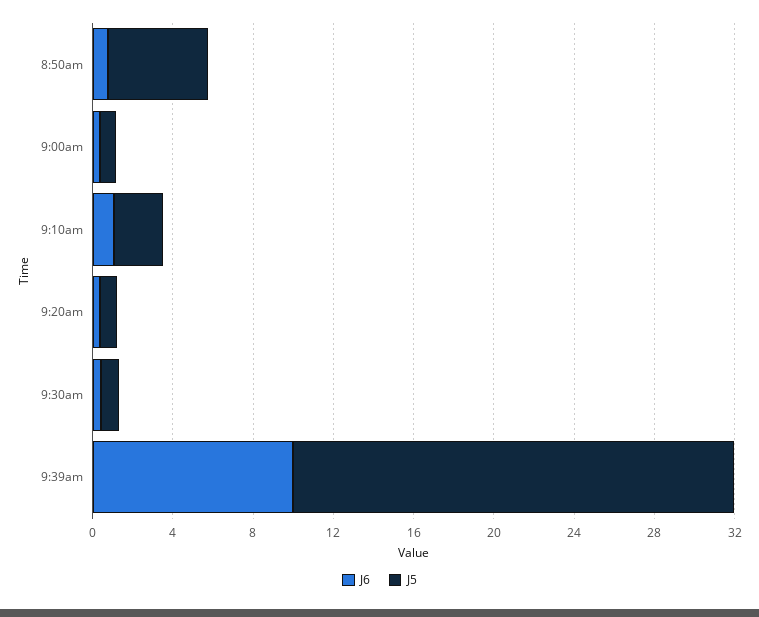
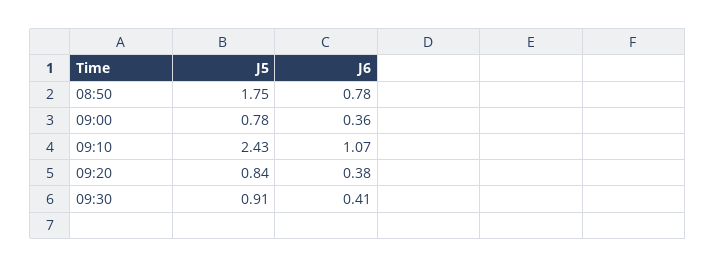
  {
    "J6": {
      "8:50am": 0.78,
      "9:00am": 0.36,
      "9:10am": 1.07,
      "9:20am": 0.38,
-     "9:30am": 0.41,
+     "9:30am": 0.41
-     "9:39am": 10
    },
    "J5": {
-     "8:50am": 5,
+     "8:50am": 1.75,
      "9:00am": 0.78,
      "9:10am": 2.43,
      "9:20am": 0.84,
-     "9:30am": 0.91,
+     "9:30am": 0.91
-     "9:39am": 22
    }
  }

